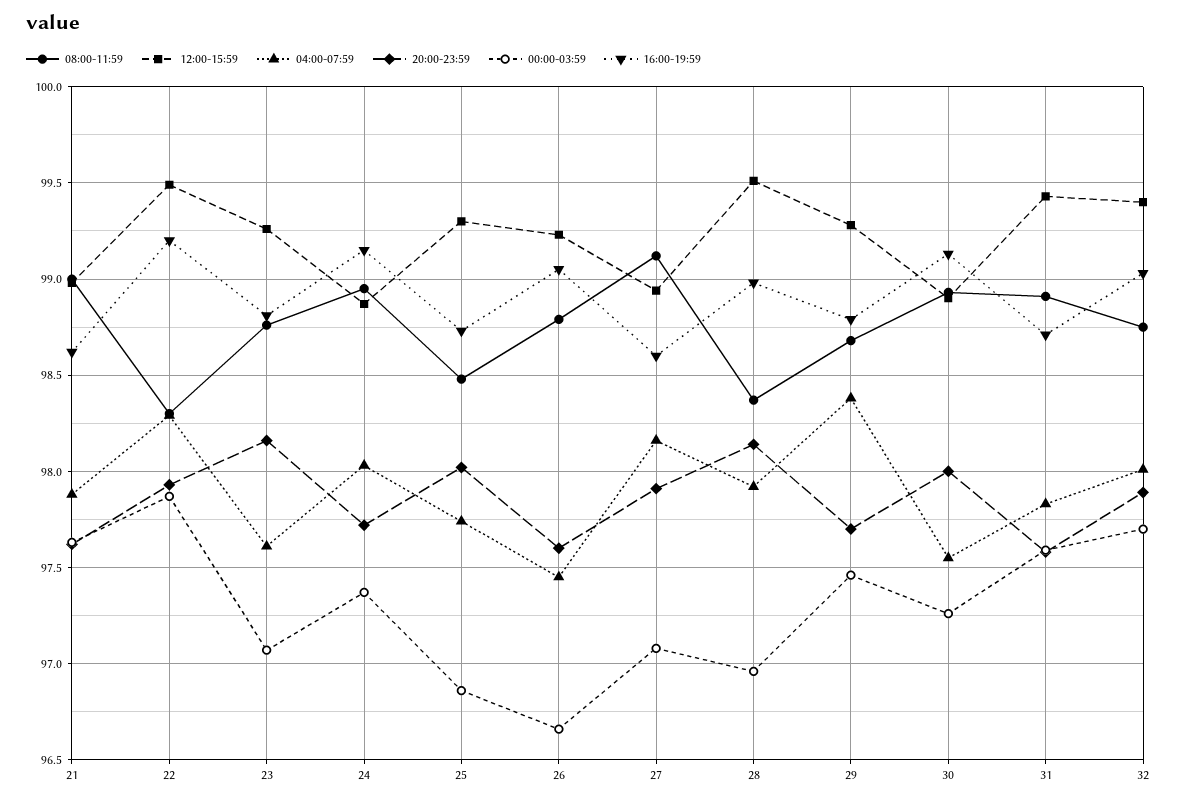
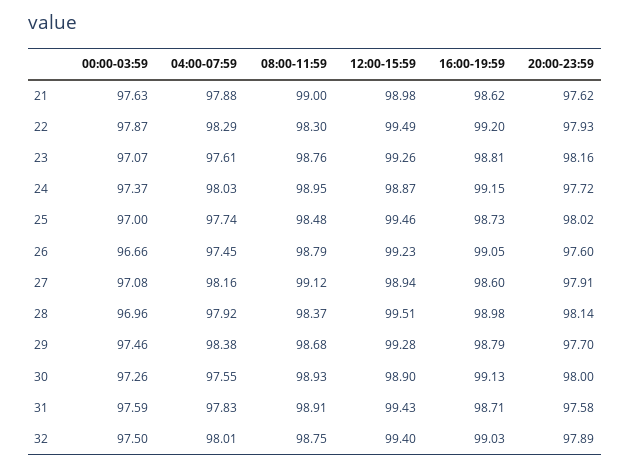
  {
    "08:00-11:59": {
      "21": 99,
      "22": 98.3,
      "23": 98.76,
      "24": 98.95,
      "25": 98.48,
      "26": 98.79,
      "27": 99.12,
      "28": 98.37,
      "29": 98.68,
      "30": 98.93,
      "31": 98.91,
      "32": 98.75
    },
    "12:00-15:59": {
      "21": 98.98,
      "22": 99.49,
      "23": 99.26,
      "24": 98.87,
-     "25": 99.3,
+     "25": 99.46,
      "26": 99.23,
      "27": 98.94,
      "28": 99.51,
      "29": 99.28,
      "30": 98.9,
      "31": 99.43,
      "32": 99.4
    },
    "04:00-07:59": {
      "21": 97.88,
      "22": 98.29,
      "23": 97.61,
      "24": 98.03,
      "25": 97.74,
      "26": 97.45,
      "27": 98.16,
      "28": 97.92,
      "29": 98.38,
      "30": 97.55,
      "31": 97.83,
      "32": 98.01
    },
    "20:00-23:59": {
      "21": 97.62,
      "22": 97.93,
      "23": 98.16,
      "24": 97.72,
      "25": 98.02,
      "26": 97.6,
      "27": 97.91,
      "28": 98.14,
      "29": 97.7,
      "30": 98,
      "31": 97.58,
      "32": 97.89
    },
    "00:00-03:59": {
      "21": 97.63,
      "22": 97.87,
      "23": 97.07,
      "24": 97.37,
-     "25": 96.85,
+     "25": 97,
      "26": 96.66,
      "27": 97.08,
      "28": 96.96,
      "29": 97.46,
      "30": 97.26,
      "31": 97.59,
-     "32": 97.7
+     "32": 97.5
    },
    "16:00-19:59": {
      "21": 98.62,
      "22": 99.2,
      "23": 98.81,
      "24": 99.15,
      "25": 98.73,
      "26": 99.05,
      "27": 98.6,
      "28": 98.98,
      "29": 98.79,
      "30": 99.13,
      "31": 98.71,
      "32": 99.03
    }
  }

